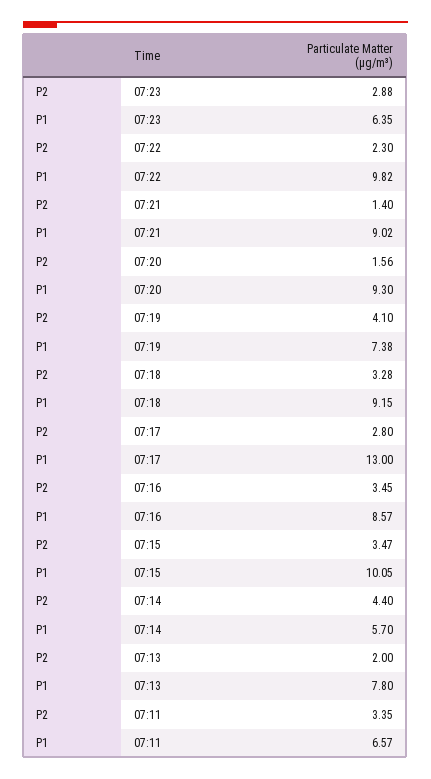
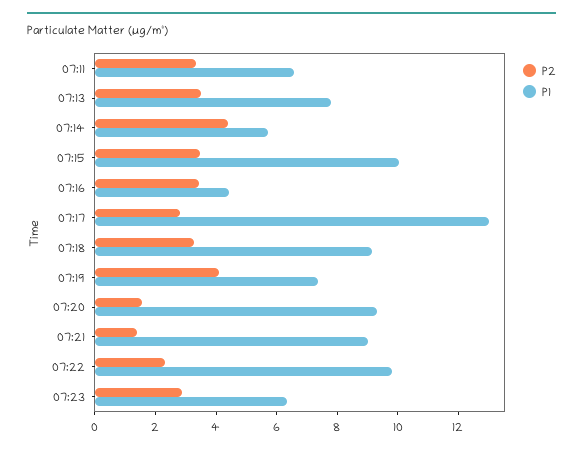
  {
    "P2": {
      "07:23": 2.88,
      "07:22": 2.3,
      "07:21": 1.4,
      "07:20": 1.56,
      "07:19": 4.1,
      "07:18": 3.28,
      "07:17": 2.8,
      "07:16": 3.45,
      "07:15": 3.47,
      "07:14": 4.4,
-     "07:13": 2,
+     "07:13": 3.5,
      "07:11": 3.35
    },
    "P1": {
      "07:23": 6.35,
      "07:22": 9.82,
      "07:21": 9.02,
      "07:20": 9.3,
      "07:19": 7.38,
      "07:18": 9.15,
      "07:17": 13,
-     "07:16": 8.57,
+     "07:16": 4.5,
      "07:15": 10.05,
      "07:14": 5.7,
      "07:13": 7.8,
      "07:11": 6.57
    }
  }

